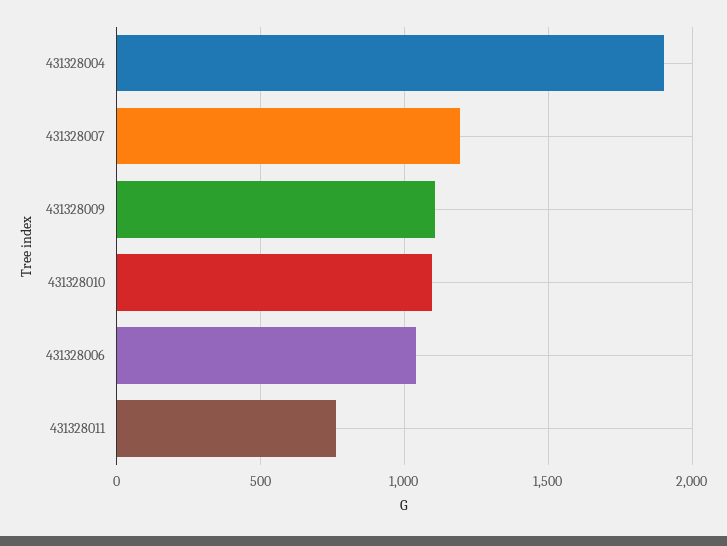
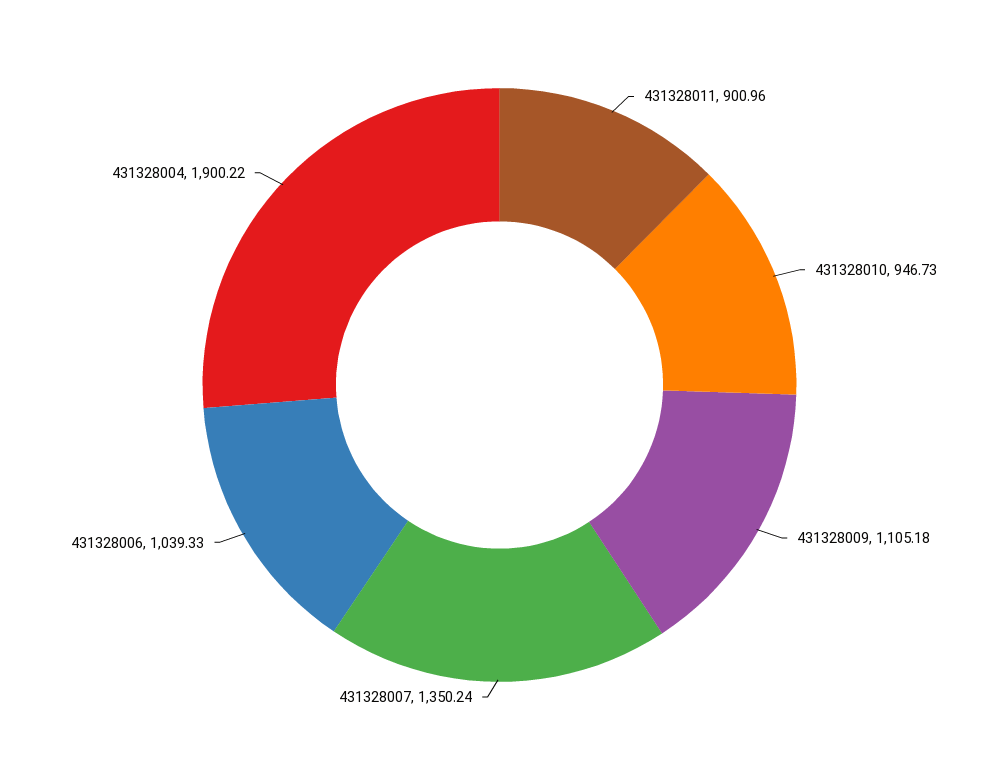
  {
    "431328004": 1900.22,
-   "431328007": 1200,
+   "431328007": 1350.24,
    "431328009": 1105.18,
-   "431328010": 1100,
+   "431328010": 946.73,
    "431328006": 1039.33,
-   "431328011": 750
+   "431328011": 900.96
  }

